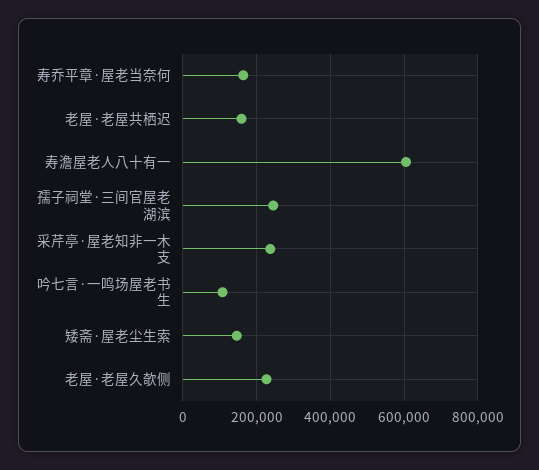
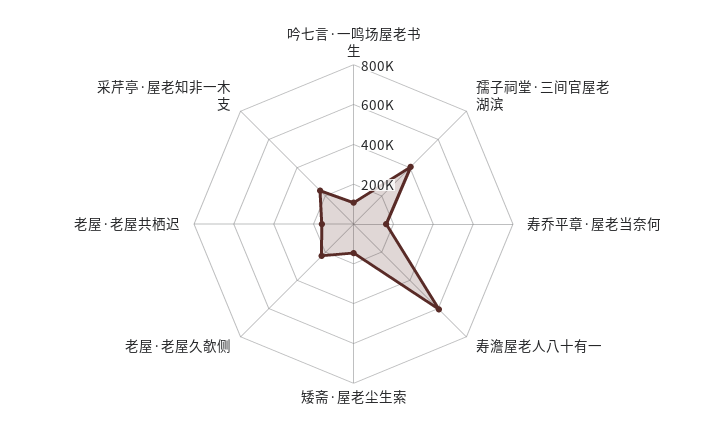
  {
    "寿乔平章·屋老当奈何": 160000,
    "老屋·老屋共栖迟": 160000,
    "寿澹屋老人八十有一": 600000,
-   "孺子祠堂·三间官屋老湖滨": 240000,
+   "孺子祠堂·三间官屋老湖滨": 400000,
    "采芹亭·屋老知非一木支": 240000,
    "吟七言·一鸣场屋老书生": 100000,
    "矮斋·屋老尘生索": 140000,
    "老屋·老屋久欹侧": 220000
  }

